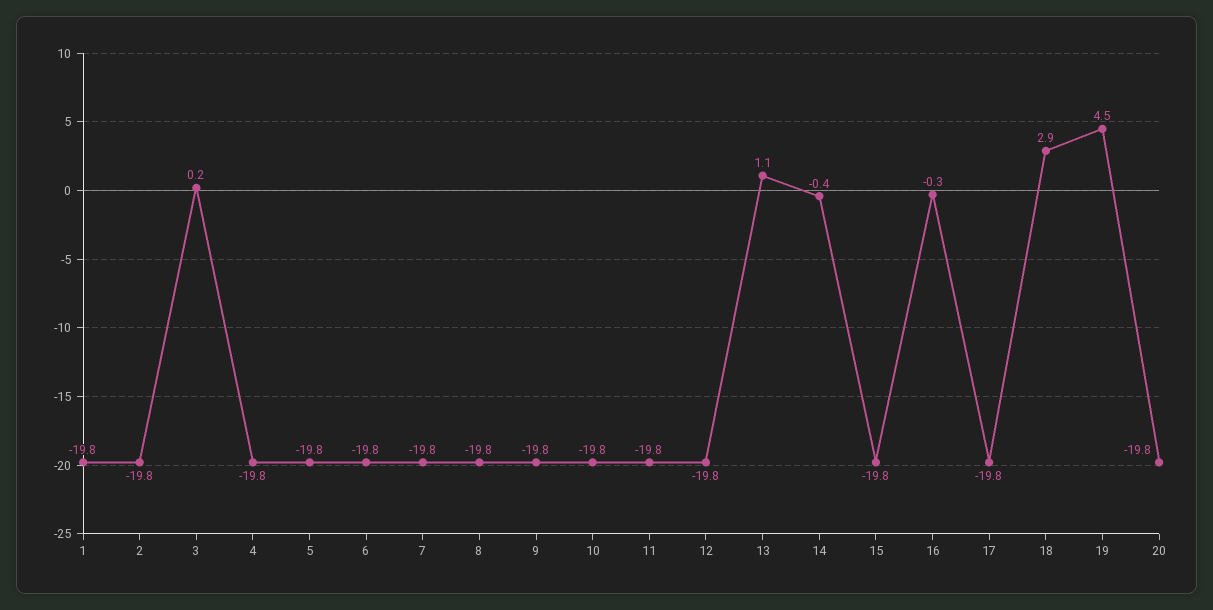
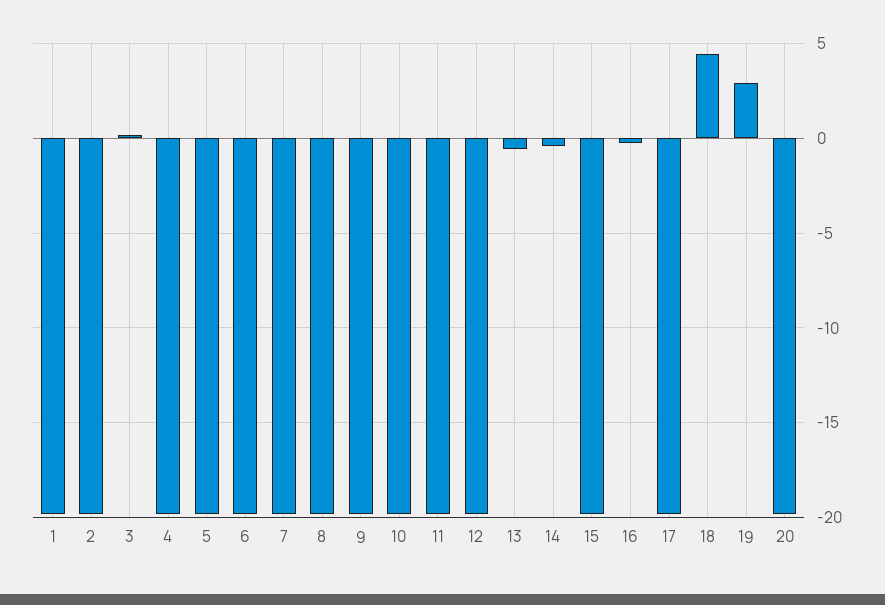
  {
    "1": -19.8,
    "2": -19.8,
    "3": 0.2,
    "4": -19.8,
    "5": -19.8,
    "6": -19.8,
    "7": -19.8,
    "8": -19.8,
    "9": -19.8,
    "10": -19.8,
    "11": -19.8,
    "12": -19.8,
-   "13": 1.1,
+   "13": -0.5,
    "14": -0.4,
    "15": -19.8,
    "16": -0.3,
    "17": -19.8,
-   "18": 2.9,
+   "18": 4.5,
-   "19": 4.5,
+   "19": 3,
    "20": -19.8
  }

